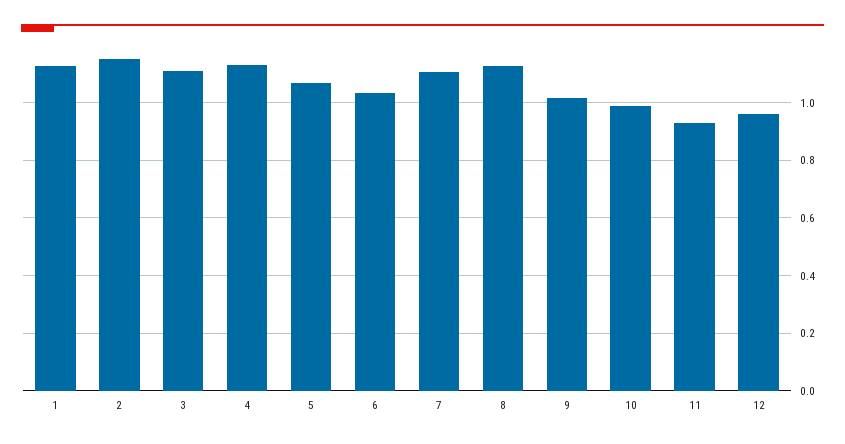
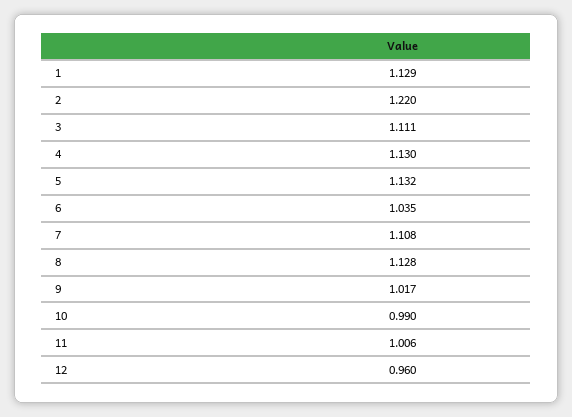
  {
    "1": 1.129,
-   "2": 1.15,
+   "2": 1.22,
    "3": 1.111,
    "4": 1.13,
-   "5": 1.075,
+   "5": 1.132,
    "6": 1.035,
    "7": 1.108,
    "8": 1.128,
    "9": 1.017,
    "10": 0.99,
-   "11": 0.925,
+   "11": 1.006,
    "12": 0.96
  }

